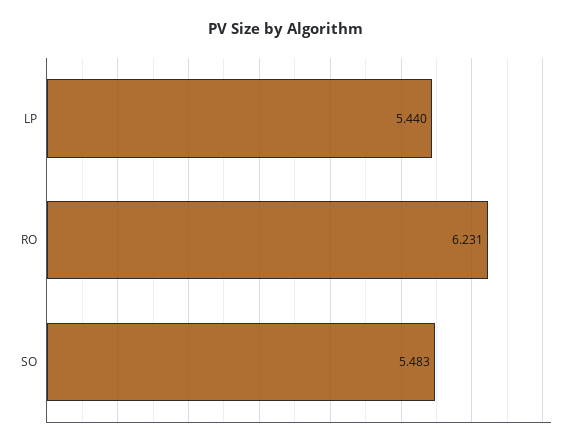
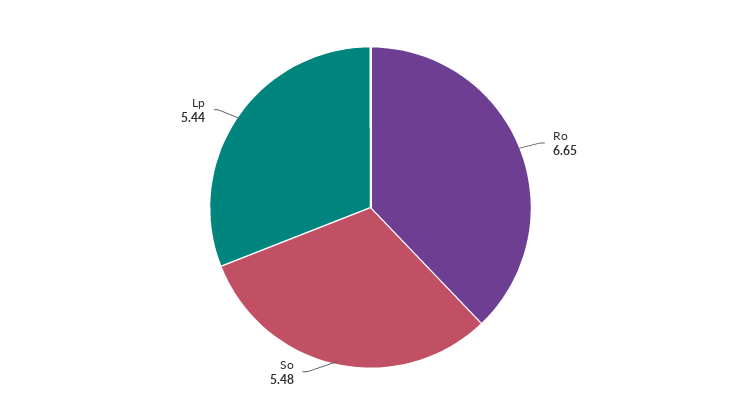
  {
    "LP": 5.44,
-   "RO": 6.231,
+   "RO": 6.65,
    "SO": 5.483
  }

